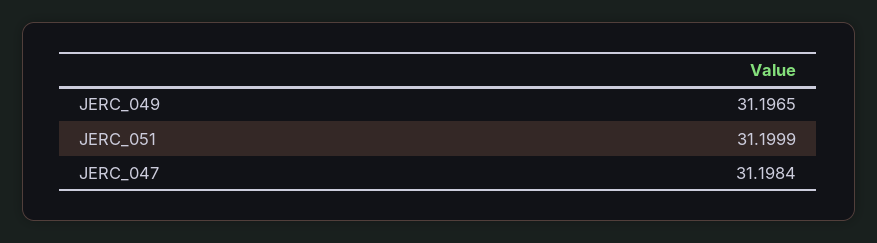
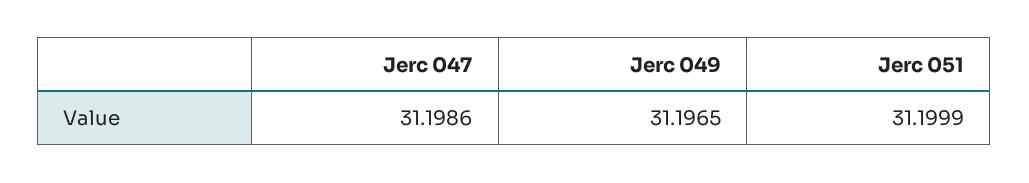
  {
    "JERC_049": 31.1965,
    "JERC_051": 31.1999,
-   "JERC_047": 31.1984
+   "JERC_047": 31.1986
  }

